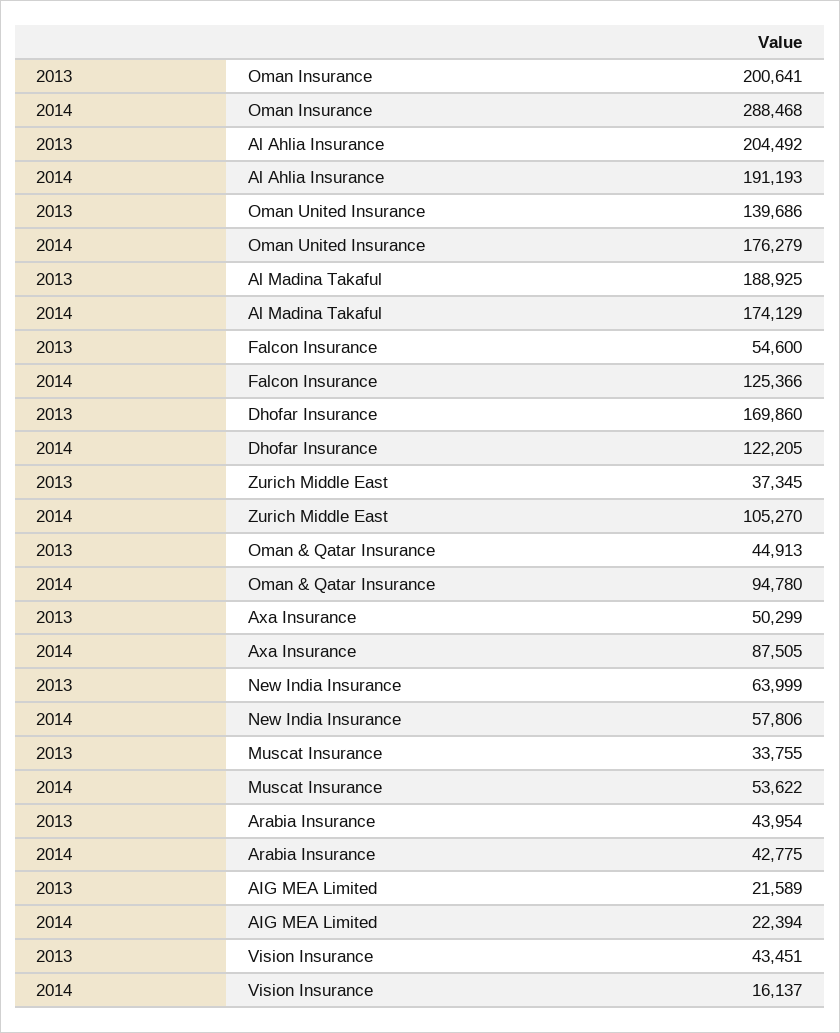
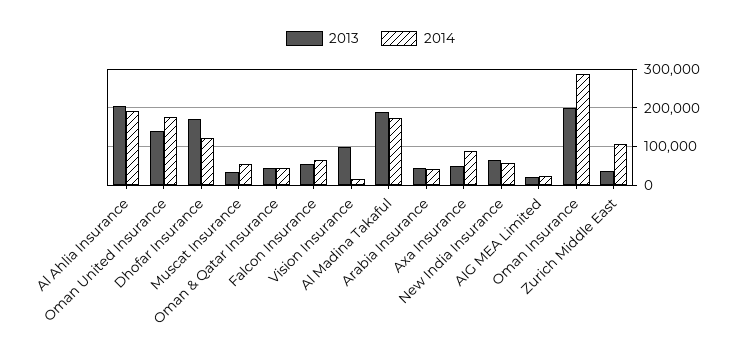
  {
    "2013": {
      "Oman Insurance": 200641,
      "Al Ahlia Insurance": 204492,
      "Oman United Insurance": 139686,
      "Al Madina Takaful": 188925,
      "Falcon Insurance": 54600,
      "Dhofar Insurance": 169860,
      "Zurich Middle East": 37345,
      "Oman & Qatar Insurance": 44913,
      "Axa Insurance": 50299,
      "New India Insurance": 63999,
      "Muscat Insurance": 33755,
      "Arabia Insurance": 43954,
      "AIG MEA Limited": 21589,
-     "Vision Insurance": 43451
+     "Vision Insurance": 100000
    },
    "2014": {
      "Oman Insurance": 288468,
      "Al Ahlia Insurance": 191193,
      "Oman United Insurance": 176279,
      "Al Madina Takaful": 174129,
-     "Falcon Insurance": 125366,
+     "Falcon Insurance": 60000,
      "Dhofar Insurance": 122205,
      "Zurich Middle East": 105270,
-     "Oman & Qatar Insurance": 94780,
+     "Oman & Qatar Insurance": 40000,
      "Axa Insurance": 87505,
      "New India Insurance": 57806,
      "Muscat Insurance": 53622,
      "Arabia Insurance": 42775,
      "AIG MEA Limited": 22394,
      "Vision Insurance": 16137
    }
  }

